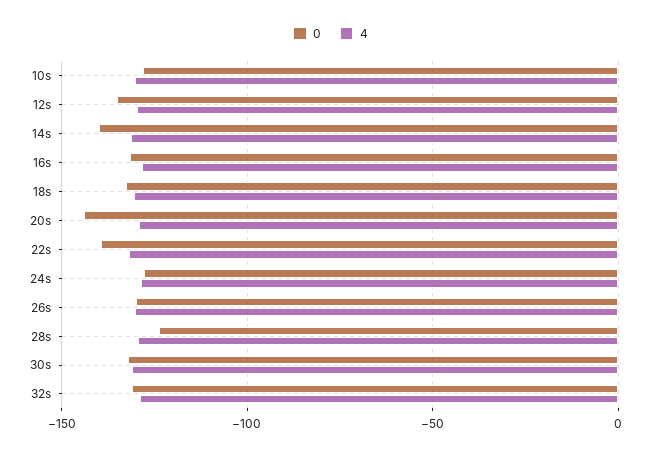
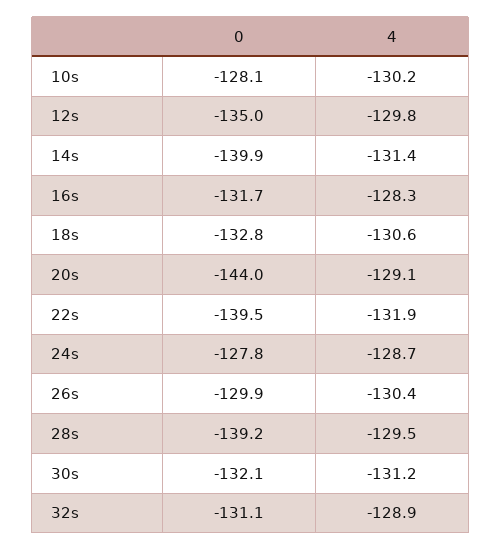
  {
    "0": {
      "10s": -128.1,
      "12s": -135,
      "14s": -139.9,
      "16s": -131.7,
      "18s": -132.8,
      "20s": -144,
      "22s": -139.5,
      "24s": -127.8,
      "26s": -129.9,
-     "28s": -125,
+     "28s": -139.2,
      "30s": -132.1,
      "32s": -131.1
    },
    "4": {
      "10s": -130.2,
      "12s": -129.8,
      "14s": -131.4,
      "16s": -128.3,
      "18s": -130.6,
      "20s": -129.1,
      "22s": -131.9,
      "24s": -128.7,
      "26s": -130.4,
      "28s": -129.5,
      "30s": -131.2,
      "32s": -128.9
    }
  }

